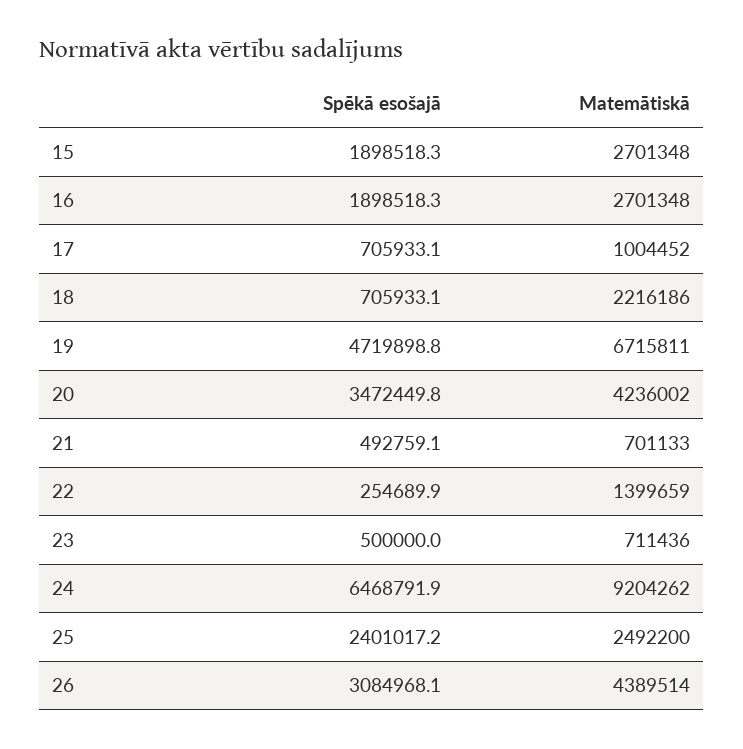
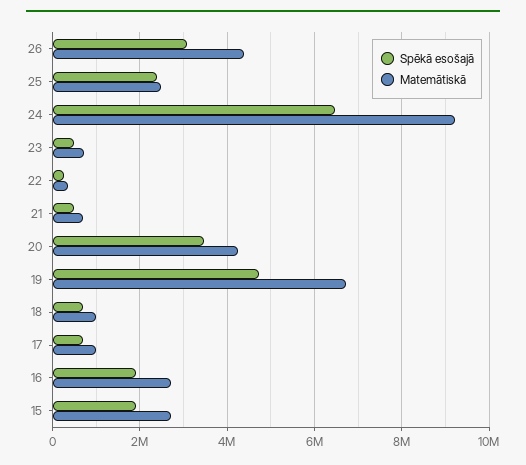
  {
    "Spēkā esošajā": {
      "15": 1898518.3,
      "16": 1898518.3,
      "17": 705933.1,
      "18": 705933.1,
      "19": 4719898.8,
      "20": 3472449.8,
      "21": 492759.1,
      "22": 254689.9,
      "23": 500000,
      "24": 6468791.9,
      "25": 2401017.2,
      "26": 3084968.1
    },
    "Matemātiskā": {
      "15": 2701348,
      "16": 2701348,
      "17": 1004452,
-     "18": 2216186,
+     "18": 1000000,
      "19": 6715811,
      "20": 4236002,
      "21": 701133,
-     "22": 1399659,
+     "22": 400000,
      "23": 711436,
      "24": 9204262,
      "25": 2492200,
      "26": 4389514
    }
  }

